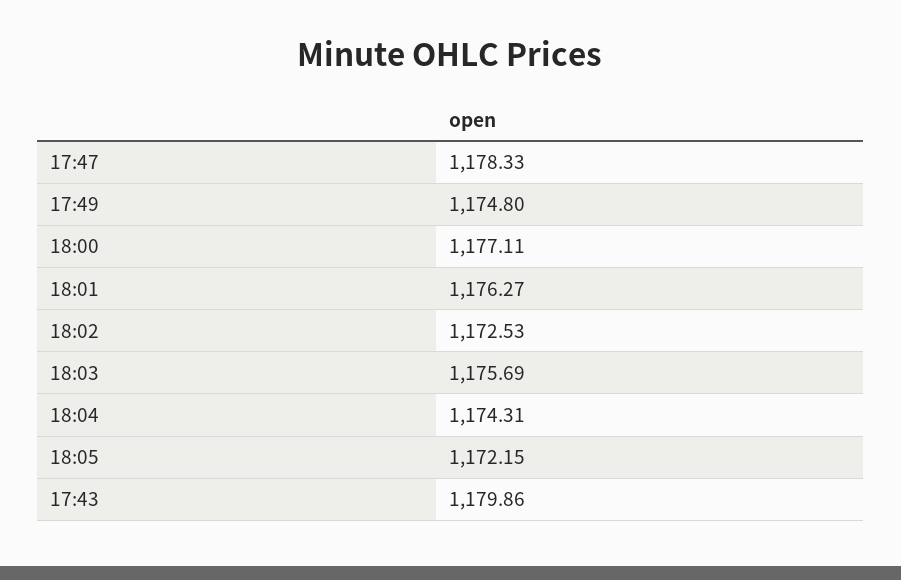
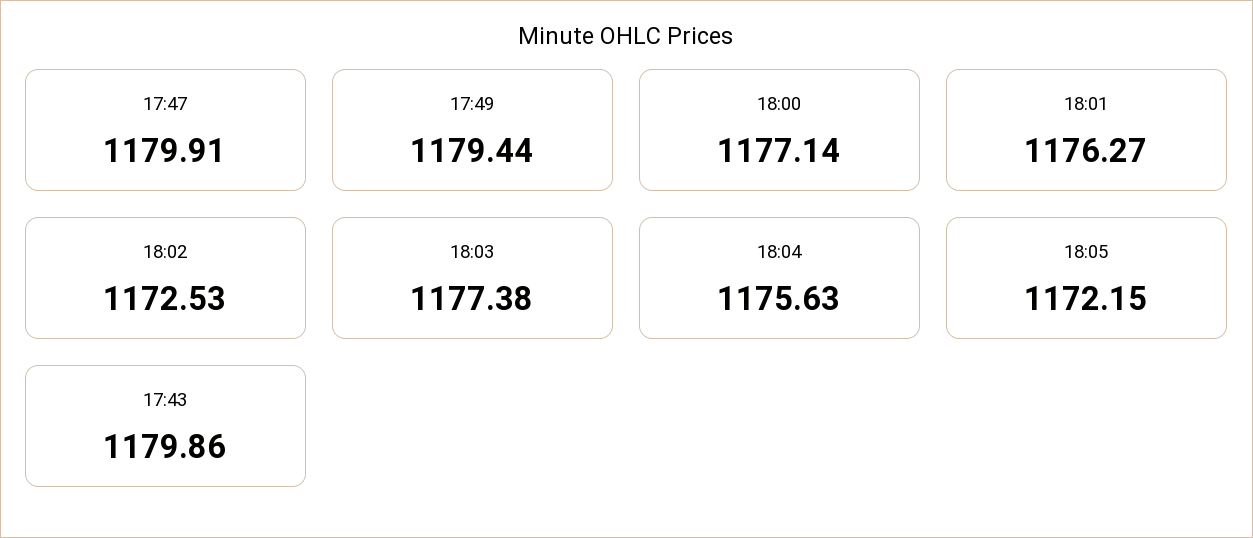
  {
-   "17:47": 1178.33,
+   "17:47": 1179.91,
-   "17:49": 1174.8,
+   "17:49": 1179.44,
-   "18:00": 1177.11,
+   "18:00": 1177.14,
    "18:01": 1176.27,
    "18:02": 1172.53,
-   "18:03": 1175.69,
+   "18:03": 1177.38,
-   "18:04": 1174.31,
+   "18:04": 1175.63,
    "18:05": 1172.15,
    "17:43": 1179.86
  }

